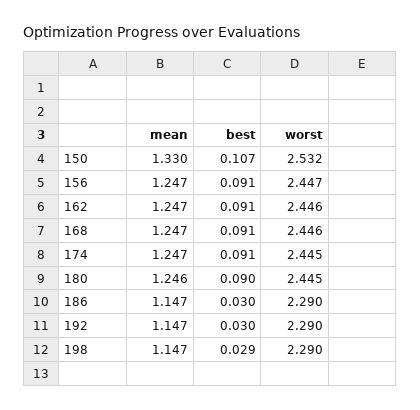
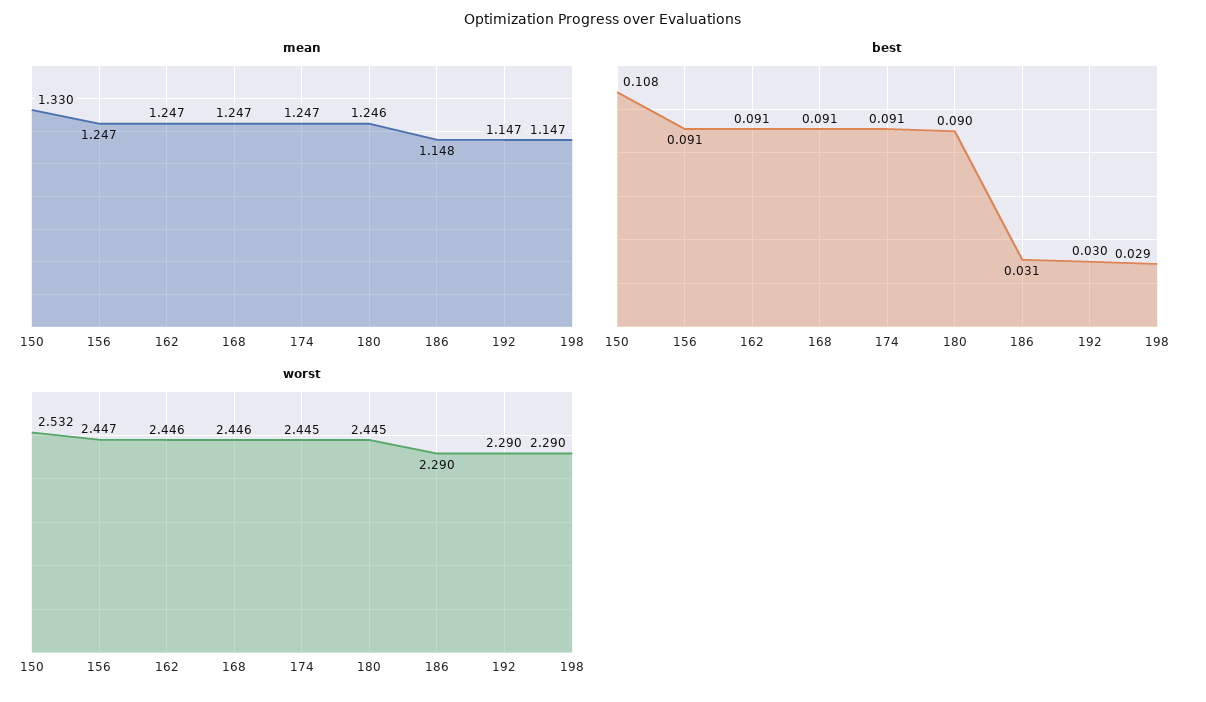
  {
    "mean": {
      "150": 1.33,
      "156": 1.247,
      "162": 1.247,
      "168": 1.247,
      "174": 1.247,
      "180": 1.246,
-     "186": 1.147,
+     "186": 1.148,
      "192": 1.147,
      "198": 1.147
    },
    "best": {
-     "150": 0.107,
+     "150": 0.108,
      "156": 0.091,
      "162": 0.091,
      "168": 0.091,
      "174": 0.091,
      "180": 0.09,
-     "186": 0.03,
+     "186": 0.031,
      "192": 0.03,
      "198": 0.029
    },
    "worst": {
      "150": 2.532,
      "156": 2.447,
      "162": 2.446,
      "168": 2.446,
      "174": 2.445,
      "180": 2.445,
      "186": 2.29,
      "192": 2.29,
      "198": 2.29
    }
  }

